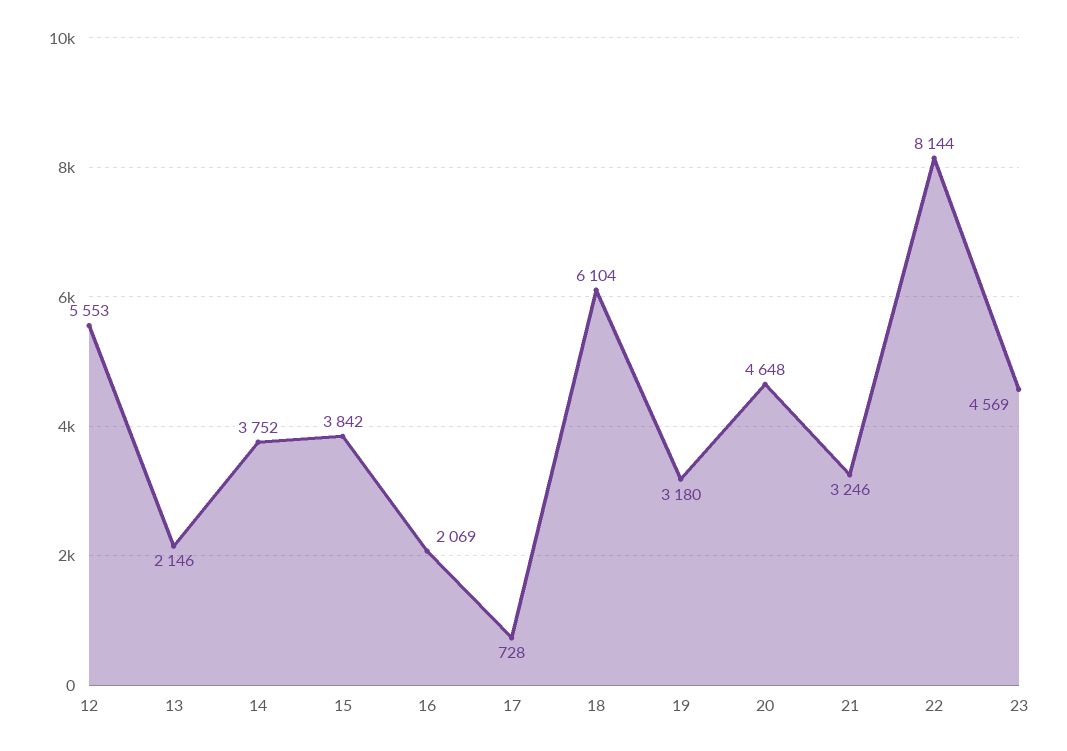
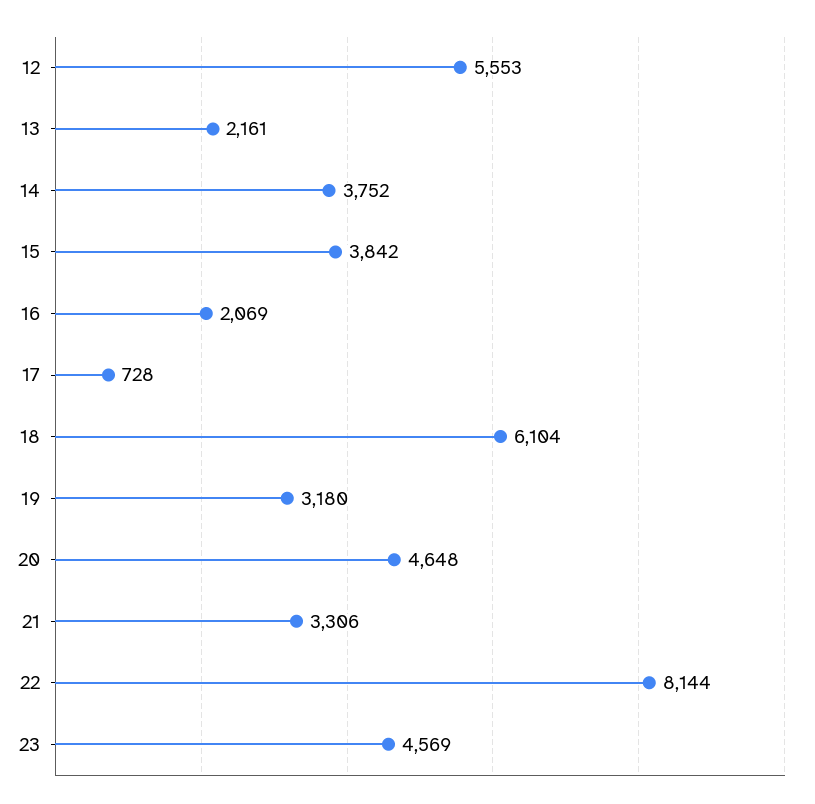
  {
    "12": 5553,
-   "13": 2146,
+   "13": 2161,
    "14": 3752,
    "15": 3842,
    "16": 2069,
    "17": 728,
    "18": 6104,
    "19": 3180,
    "20": 4648,
-   "21": 3246,
+   "21": 3306,
    "22": 8144,
    "23": 4569
  }

